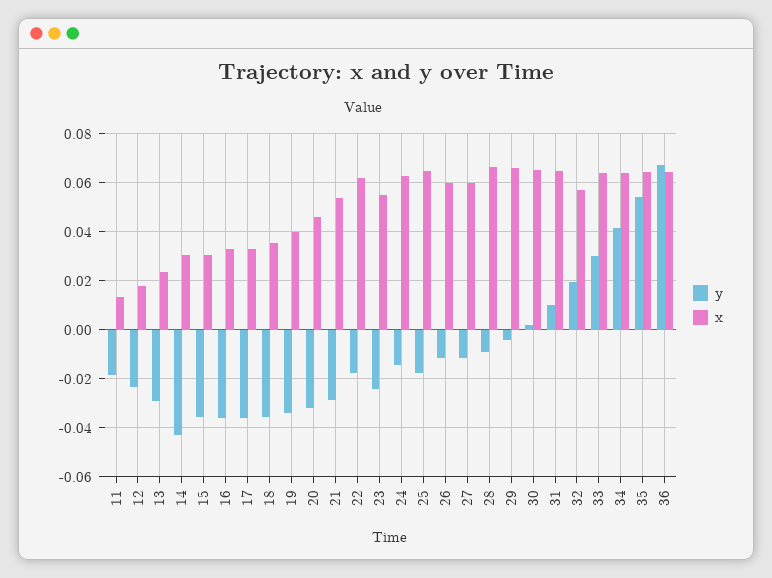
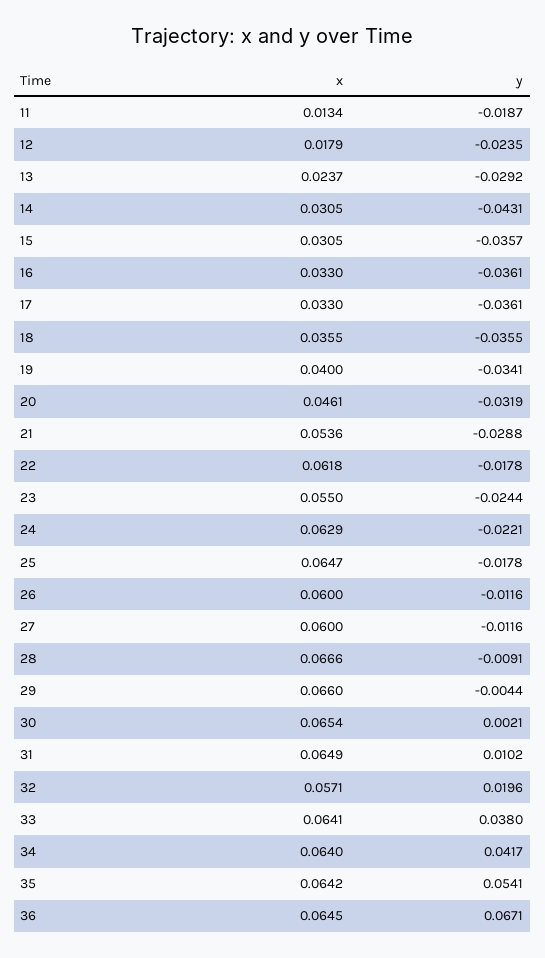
  {
    "y": {
      "11": -0.0187,
      "12": -0.0235,
      "13": -0.0292,
      "14": -0.0431,
      "15": -0.0357,
      "16": -0.0361,
      "17": -0.0361,
      "18": -0.0355,
      "19": -0.0341,
      "20": -0.0319,
      "21": -0.0288,
      "22": -0.0178,
      "23": -0.0244,
-     "24": -0.015,
+     "24": -0.0221,
      "25": -0.0178,
      "26": -0.0116,
      "27": -0.0116,
      "28": -0.0091,
      "29": -0.0044,
      "30": 0.0021,
      "31": 0.0102,
      "32": 0.0196,
-     "33": 0.03,
+     "33": 0.038,
      "34": 0.0417,
      "35": 0.0541,
      "36": 0.0671
    },
    "x": {
      "11": 0.0134,
      "12": 0.0179,
      "13": 0.0237,
      "14": 0.0305,
      "15": 0.0305,
      "16": 0.033,
      "17": 0.033,
      "18": 0.0355,
      "19": 0.04,
      "20": 0.0461,
      "21": 0.0536,
      "22": 0.0618,
      "23": 0.055,
      "24": 0.0629,
      "25": 0.0647,
      "26": 0.06,
      "27": 0.06,
      "28": 0.0666,
      "29": 0.066,
      "30": 0.0654,
      "31": 0.0649,
      "32": 0.0571,
      "33": 0.0641,
      "34": 0.064,
      "35": 0.0642,
      "36": 0.0645
    }
  }

